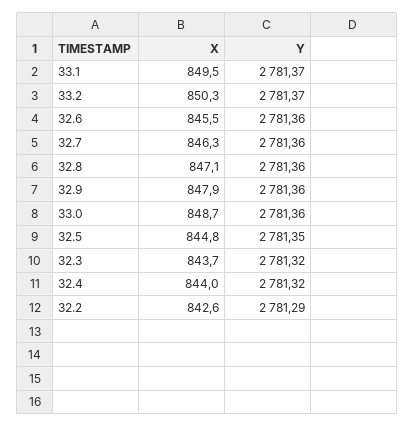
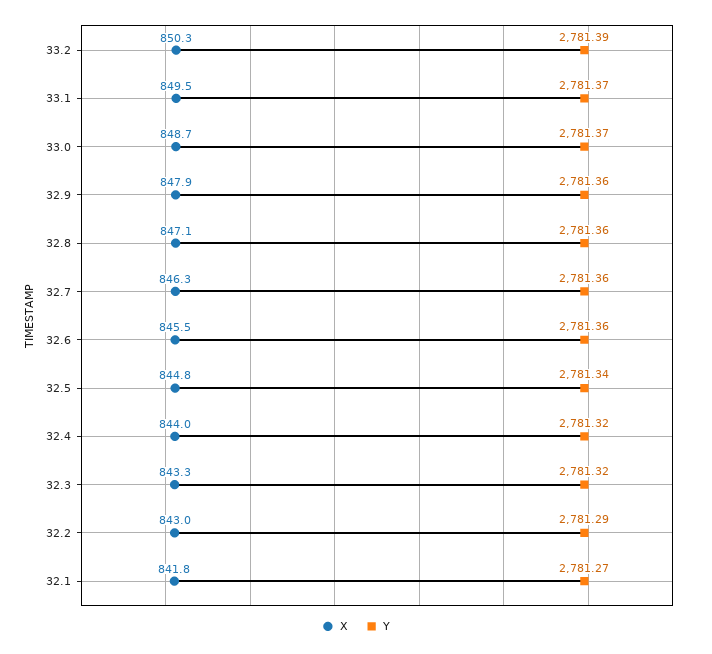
  {
    "X": {
      "33.1": 849.5,
      "33.2": 850.3,
      "32.6": 845.5,
      "32.7": 846.3,
      "32.8": 847.1,
      "32.9": 847.9,
      "33.0": 848.7,
      "32.5": 844.8,
-     "32.3": 843.7,
+     "32.3": 843.3,
      "32.4": 844,
-     "32.2": 842.6
+     "32.2": 843,
+     "32.1": 841.8
    },
    "Y": {
      "33.1": 2781.37,
-     "33.2": 2781.37,
+     "33.2": 2781.39,
      "32.6": 2781.36,
      "32.7": 2781.36,
      "32.8": 2781.36,
      "32.9": 2781.36,
-     "33.0": 2781.36,
+     "33.0": 2781.37,
-     "32.5": 2781.35,
+     "32.5": 2781.34,
      "32.3": 2781.32,
      "32.4": 2781.32,
-     "32.2": 2781.29
+     "32.2": 2781.29,
+     "32.1": 2781.27
    }
  }

